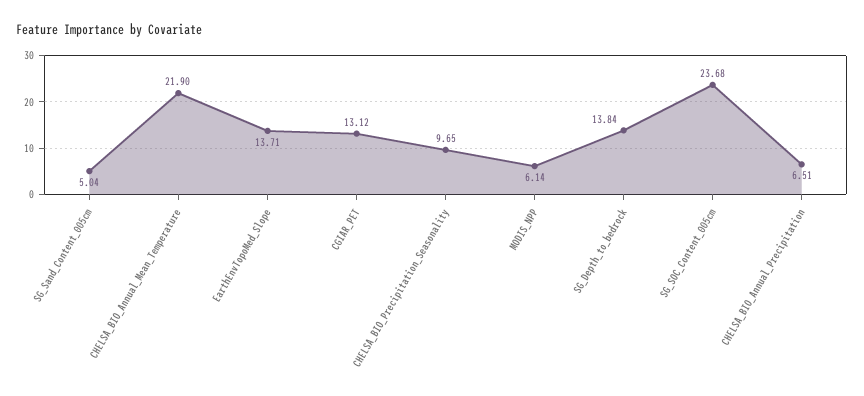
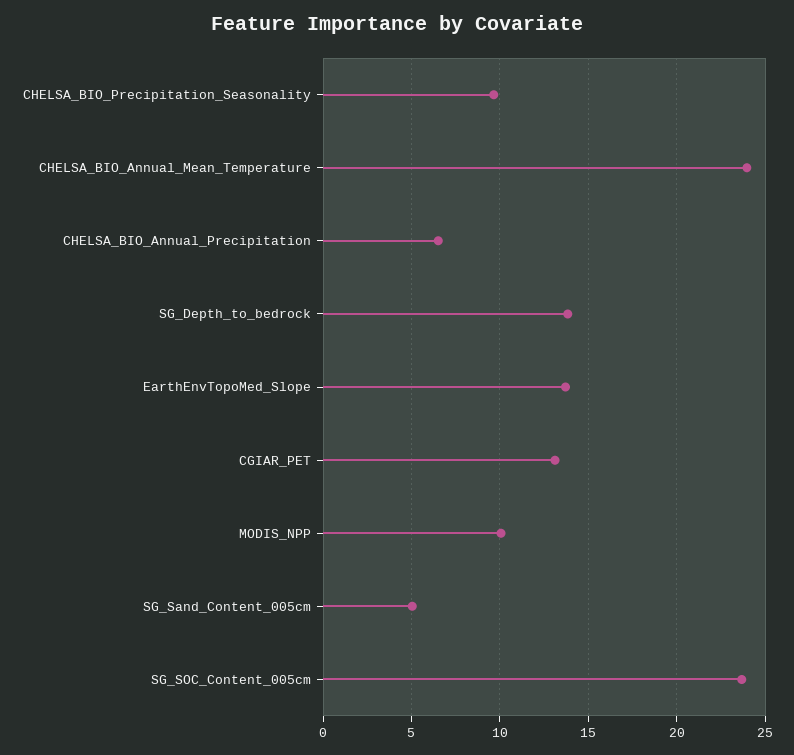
  {
    "SG_Sand_Content_005cm": 5.04,
-   "CHELSA_BIO_Annual_Mean_Temperature": 21.9,
+   "CHELSA_BIO_Annual_Mean_Temperature": 24,
    "EarthEnvTopoMed_Slope": 13.71,
    "CGIAR_PET": 13.12,
    "CHELSA_BIO_Precipitation_Seasonality": 9.65,
-   "MODIS_NPP": 6.14,
+   "MODIS_NPP": 10,
    "SG_Depth_to_bedrock": 13.84,
    "SG_SOC_Content_005cm": 23.68,
    "CHELSA_BIO_Annual_Precipitation": 6.51
  }

